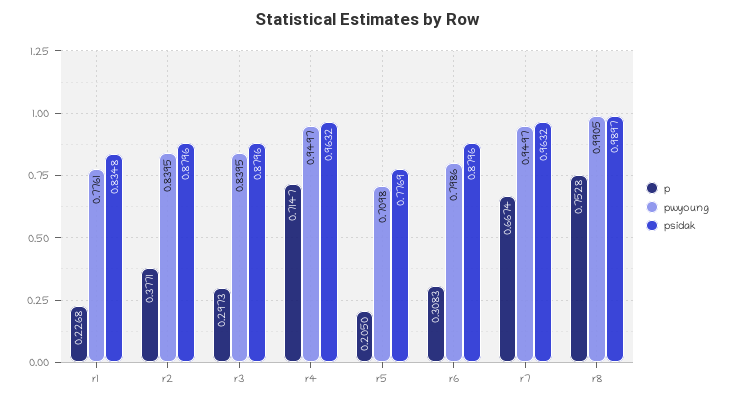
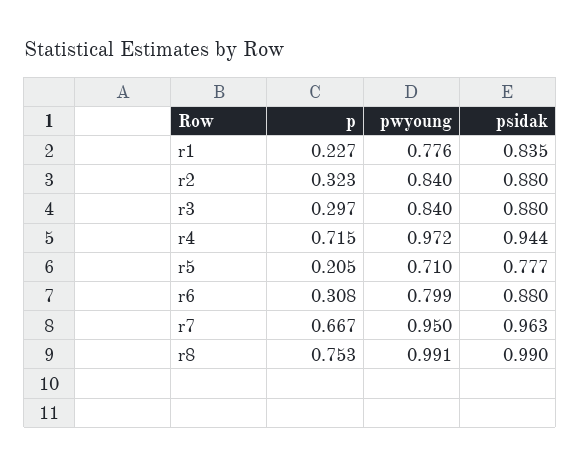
  {
    "p": {
      "r1": 0.2268,
-     "r2": 0.3771,
+     "r2": 0.323,
      "r3": 0.2973,
      "r4": 0.7147,
      "r5": 0.205,
      "r6": 0.3083,
      "r7": 0.6674,
      "r8": 0.7528
    },
    "pwyoung": {
      "r1": 0.7761,
      "r2": 0.8395,
      "r3": 0.8395,
-     "r4": 0.9497,
+     "r4": 0.972,
      "r5": 0.7098,
      "r6": 0.7986,
      "r7": 0.9497,
      "r8": 0.9905
    },
    "psidak": {
      "r1": 0.8348,
      "r2": 0.8796,
      "r3": 0.8796,
-     "r4": 0.9632,
+     "r4": 0.944,
      "r5": 0.7769,
      "r6": 0.8796,
      "r7": 0.9632,
      "r8": 0.9897
    }
  }

